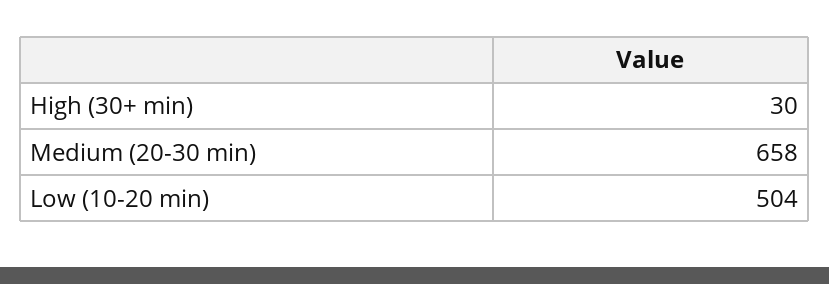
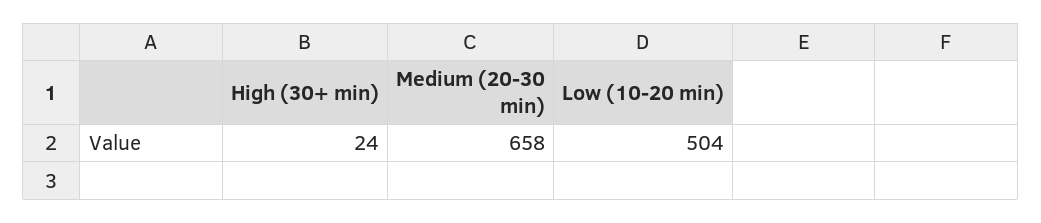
  {
-   "High (30+ min)": 30,
+   "High (30+ min)": 24,
    "Medium (20-30 min)": 658,
    "Low (10-20 min)": 504
  }

